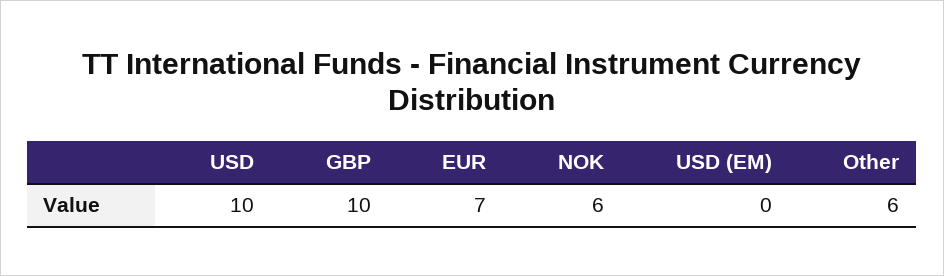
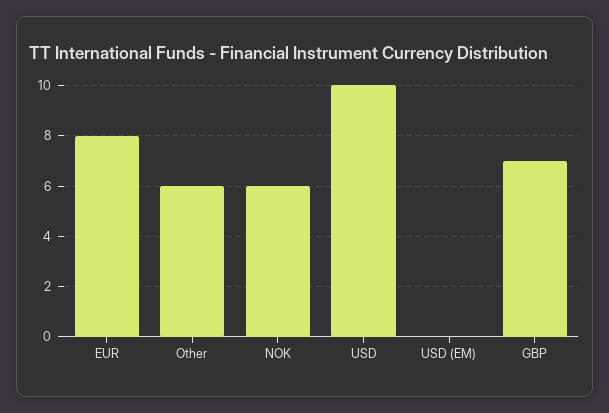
  {
    "USD": 10,
-   "GBP": 10,
+   "GBP": 7,
-   "EUR": 7,
+   "EUR": 8,
    "NOK": 6,
    "USD (EM)": 0,
    "Other": 6
  }

